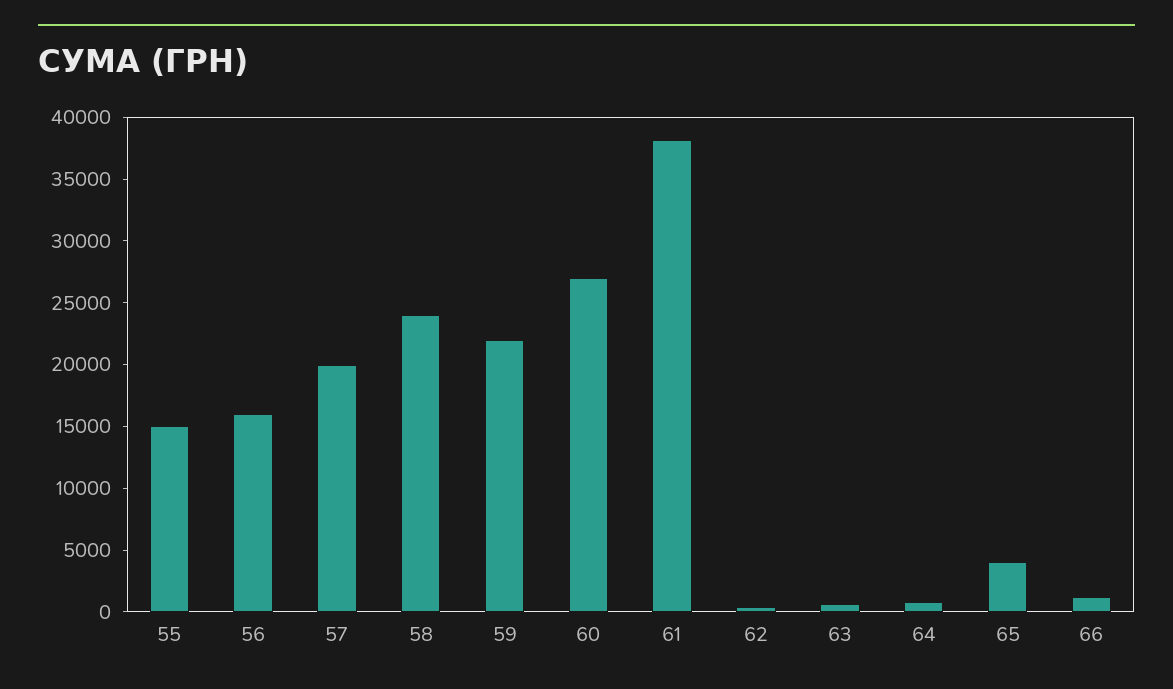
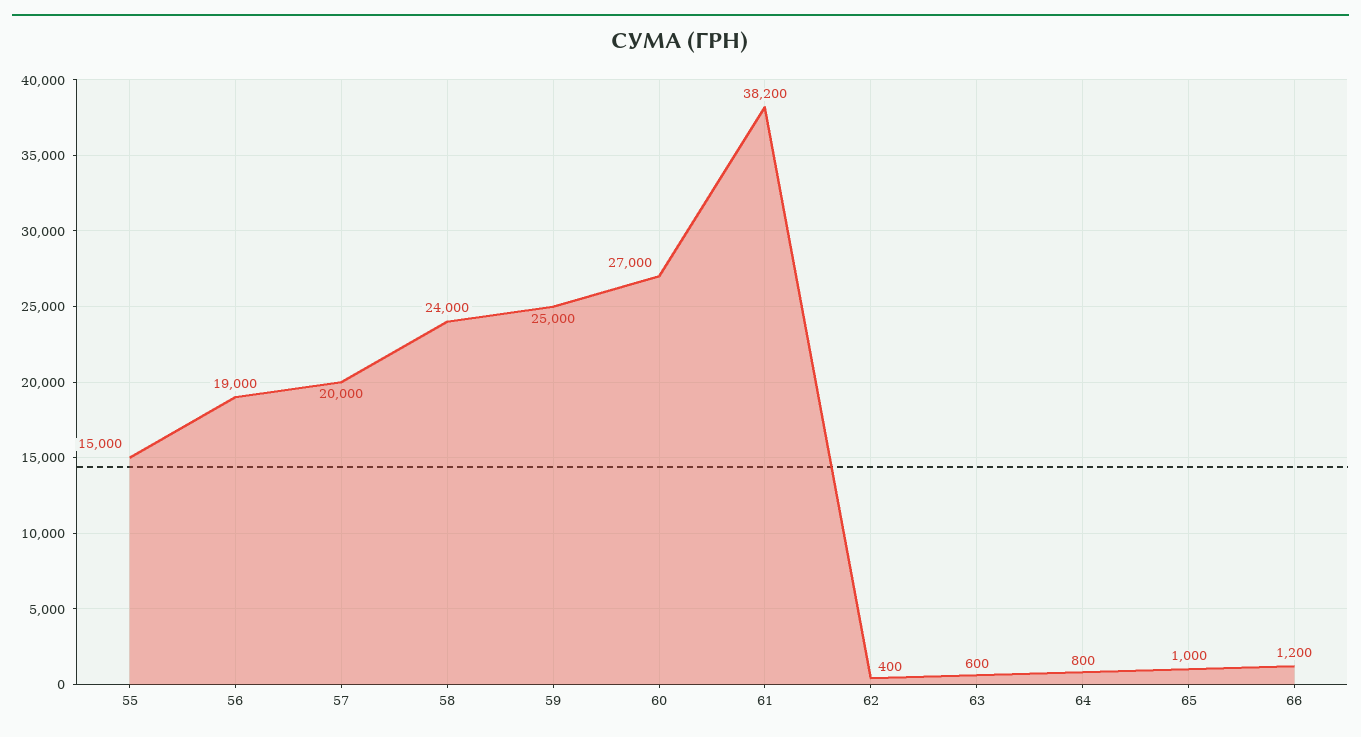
  {
    "55": 15000,
-   "56": 16000,
+   "56": 19000,
    "57": 20000,
    "58": 24000,
-   "59": 22000,
+   "59": 25000,
    "60": 27000,
    "61": 38200,
    "62": 400,
    "63": 600,
    "64": 800,
-   "65": 4000,
+   "65": 1000,
    "66": 1200
  }

